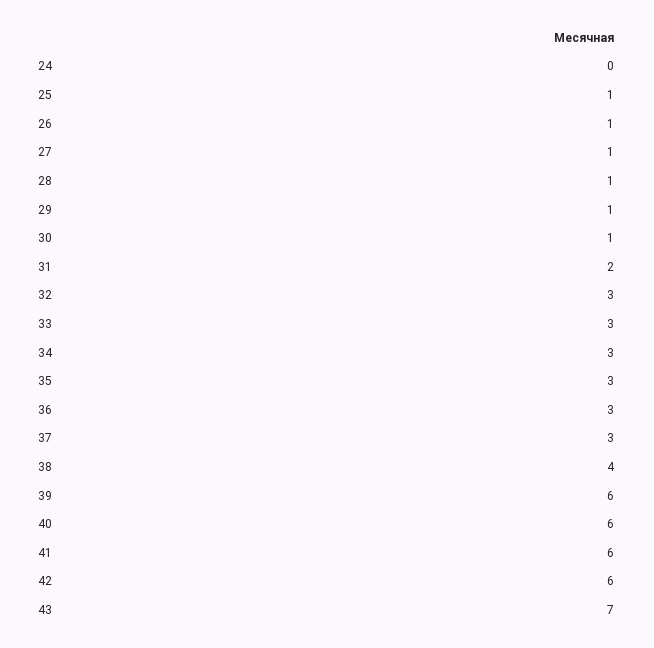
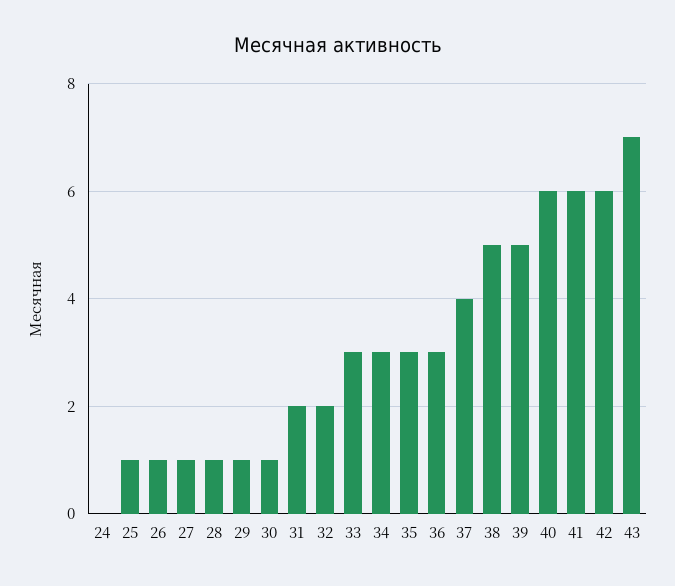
  {
    "24": 0,
    "25": 1,
    "26": 1,
    "27": 1,
    "28": 1,
    "29": 1,
    "30": 1,
    "31": 2,
-   "32": 3,
+   "32": 2,
    "33": 3,
    "34": 3,
    "35": 3,
    "36": 3,
-   "37": 3,
+   "37": 4,
-   "38": 4,
+   "38": 5,
-   "39": 6,
+   "39": 5,
    "40": 6,
    "41": 6,
    "42": 6,
    "43": 7
  }

